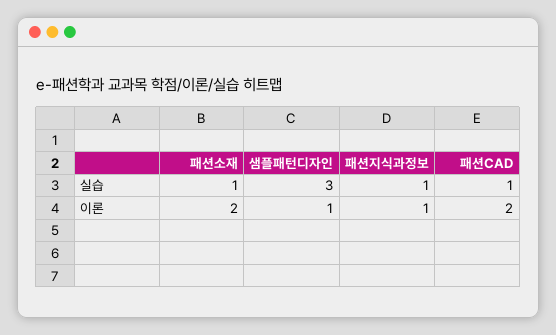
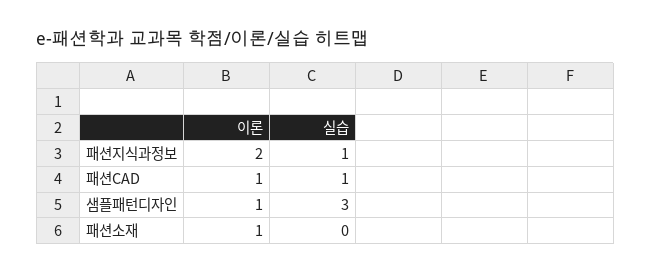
  {
    "패션소재": {
-     "실습": 1,
+     "실습": 0,
-     "이론": 2
+     "이론": 1
    },
    "샘플패턴디자인": {
      "실습": 3,
      "이론": 1
    },
    "패션지식과정보": {
      "실습": 1,
-     "이론": 1
+     "이론": 2
    },
    "패션CAD": {
      "실습": 1,
-     "이론": 2
+     "이론": 1
    }
  }

